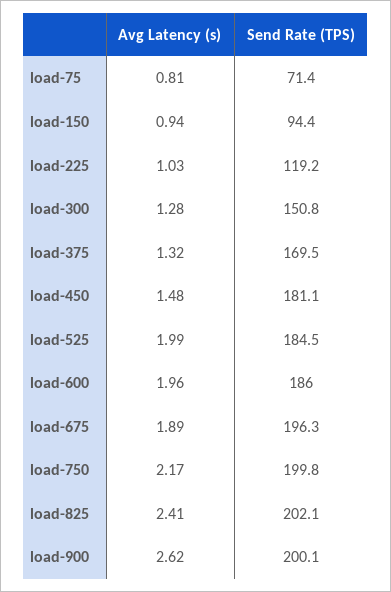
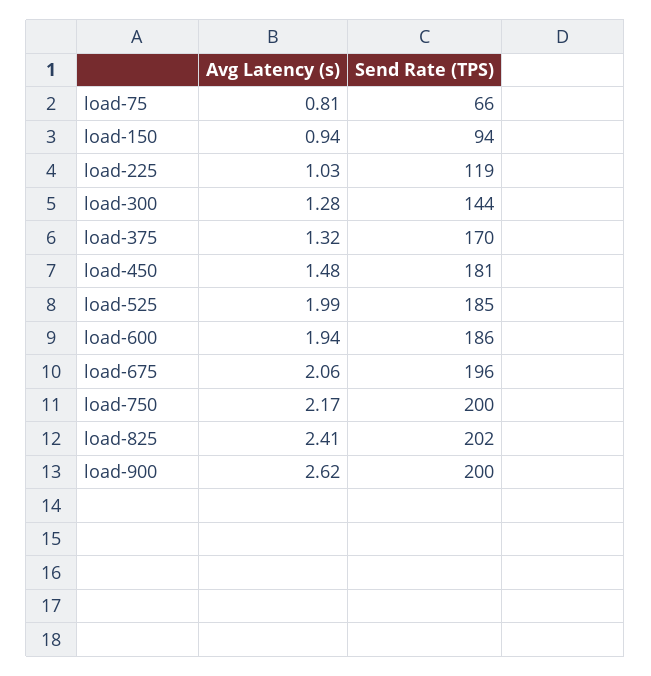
  {
    "Avg Latency (s)": {
      "load-75": 0.81,
      "load-150": 0.94,
      "load-225": 1.03,
      "load-300": 1.28,
      "load-375": 1.32,
      "load-450": 1.48,
      "load-525": 1.99,
-     "load-600": 1.96,
+     "load-600": 1.94,
-     "load-675": 1.89,
+     "load-675": 2.06,
      "load-750": 2.17,
      "load-825": 2.41,
      "load-900": 2.62
    },
    "Send Rate (TPS)": {
-     "load-75": 71.4,
+     "load-75": 66,
      "load-150": 94.4,
      "load-225": 119.2,
-     "load-300": 150.8,
+     "load-300": 144,
      "load-375": 169.5,
      "load-450": 181.1,
      "load-525": 184.5,
      "load-600": 186,
      "load-675": 196.3,
      "load-750": 199.8,
      "load-825": 202.1,
      "load-900": 200.1
    }
  }

